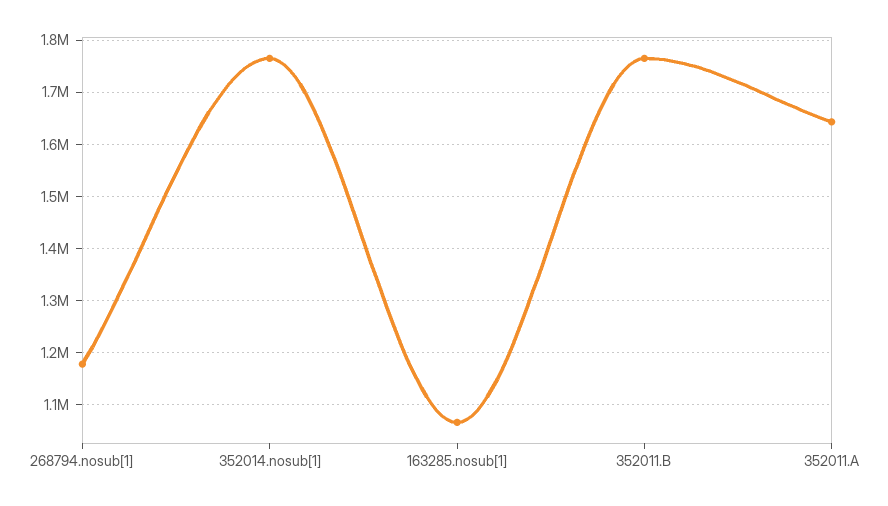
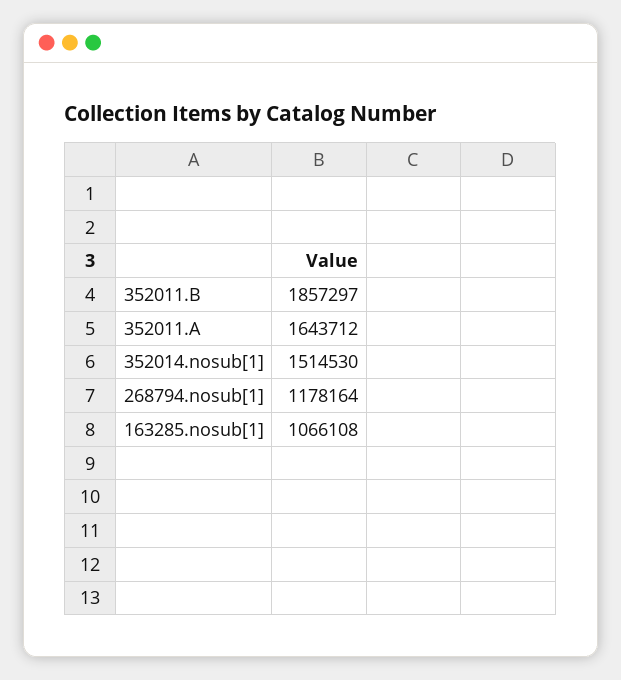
  {
    "268794.nosub[1]": 1178164,
-   "352014.nosub[1]": 1760000,
+   "352014.nosub[1]": 1514530,
    "163285.nosub[1]": 1066108,
-   "352011.B": 1760000,
+   "352011.B": 1857297,
    "352011.A": 1643712
  }

